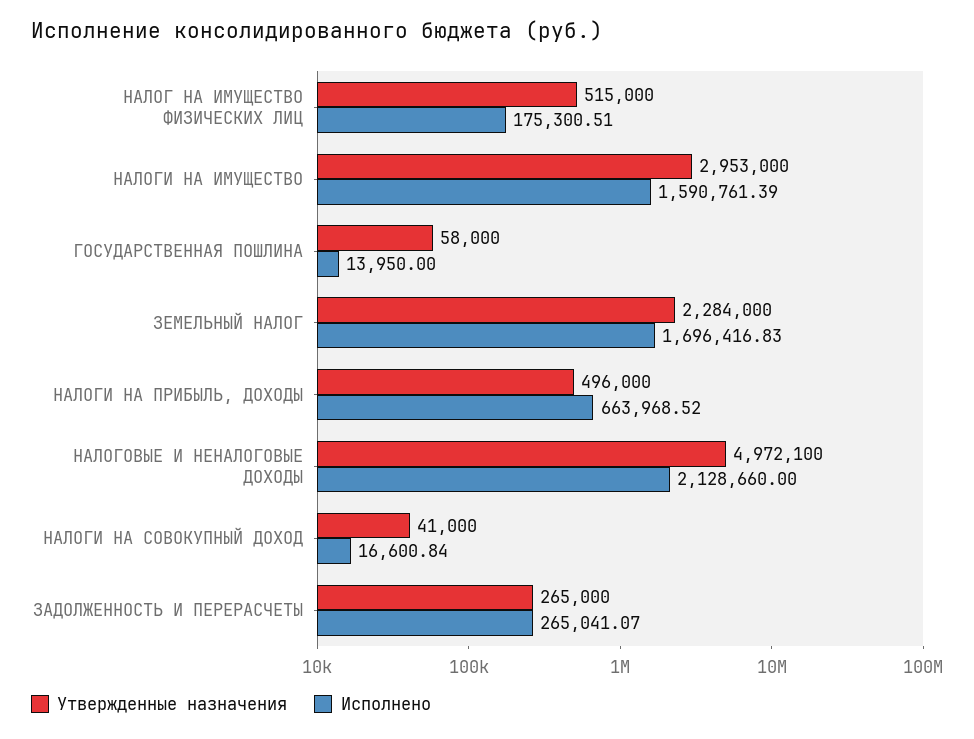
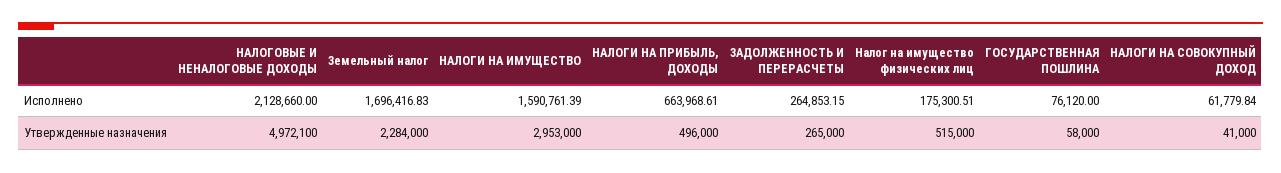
  {
    "Утвержденные назначения": {
      "НАЛОГ НА ИМУЩЕСТВО ФИЗИЧЕСКИХ ЛИЦ": 515000,
      "НАЛОГИ НА ИМУЩЕСТВО": 2953000,
      "ГОСУДАРСТВЕННАЯ ПОШЛИНА": 58000,
      "ЗЕМЕЛЬНЫЙ НАЛОГ": 2284000,
      "НАЛОГИ НА ПРИБЫЛЬ, ДОХОДЫ": 496000,
      "НАЛОГОВЫЕ И НЕНАЛОГОВЫЕ ДОХОДЫ": 4972100,
      "НАЛОГИ НА СОВОКУПНЫЙ ДОХОД": 41000,
      "ЗАДОЛЖЕННОСТЬ И ПЕРЕРАСЧЕТЫ": 265000
    },
    "Исполнено": {
      "НАЛОГ НА ИМУЩЕСТВО ФИЗИЧЕСКИХ ЛИЦ": 175300.51,
      "НАЛОГИ НА ИМУЩЕСТВО": 1590761.39,
-     "ГОСУДАРСТВЕННАЯ ПОШЛИНА": 13950,
+     "ГОСУДАРСТВЕННАЯ ПОШЛИНА": 76120,
      "ЗЕМЕЛЬНЫЙ НАЛОГ": 1696416.83,
-     "НАЛОГИ НА ПРИБЫЛЬ, ДОХОДЫ": 663968.52,
+     "НАЛОГИ НА ПРИБЫЛЬ, ДОХОДЫ": 663968.61,
      "НАЛОГОВЫЕ И НЕНАЛОГОВЫЕ ДОХОДЫ": 2128660,
-     "НАЛОГИ НА СОВОКУПНЫЙ ДОХОД": 16600.84,
+     "НАЛОГИ НА СОВОКУПНЫЙ ДОХОД": 61779.84,
-     "ЗАДОЛЖЕННОСТЬ И ПЕРЕРАСЧЕТЫ": 265041.07
+     "ЗАДОЛЖЕННОСТЬ И ПЕРЕРАСЧЕТЫ": 264853.15
    }
  }

